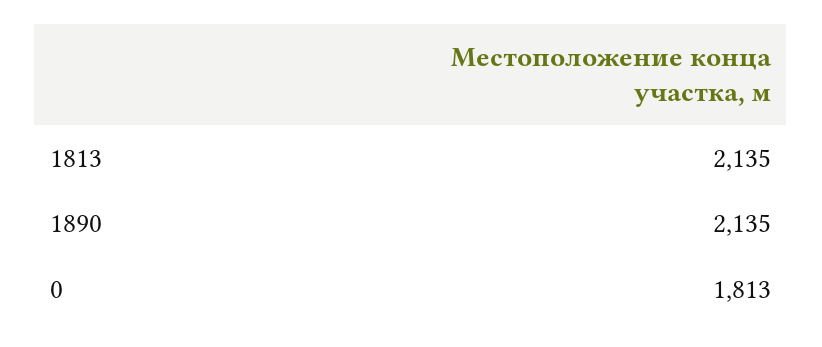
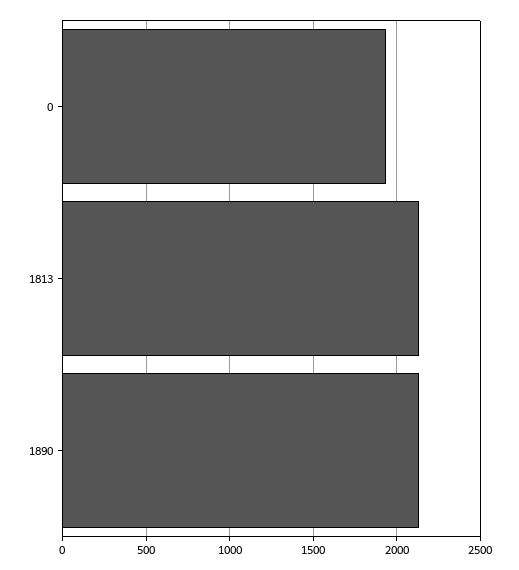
  {
    "1813": 2135,
    "1890": 2135,
-   "0": 1813
+   "0": 1950
  }

